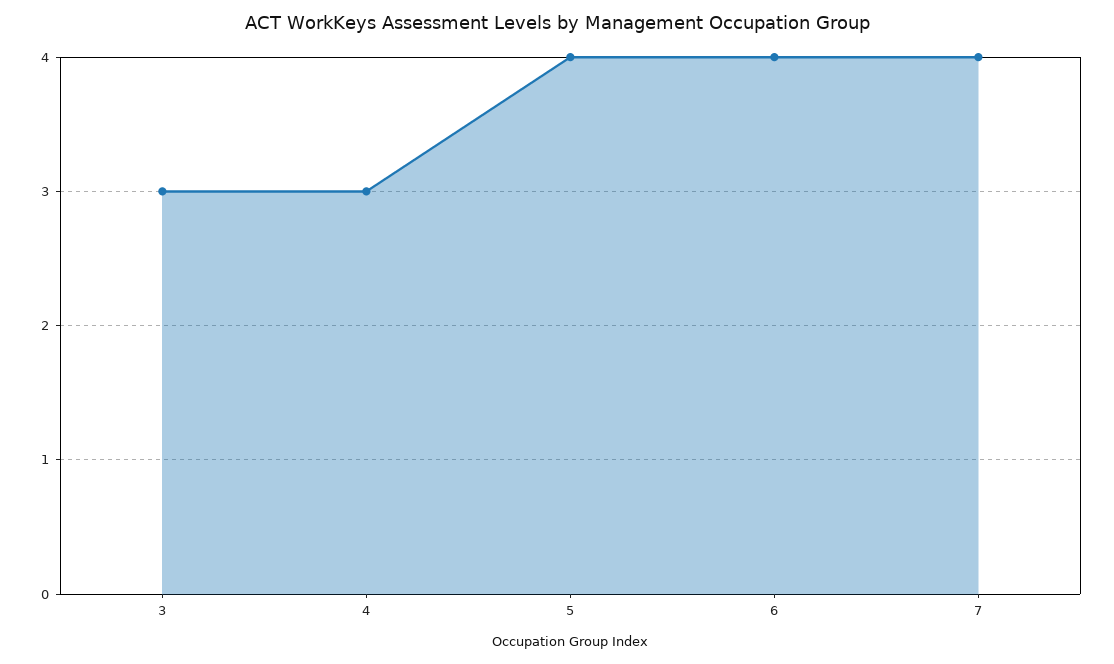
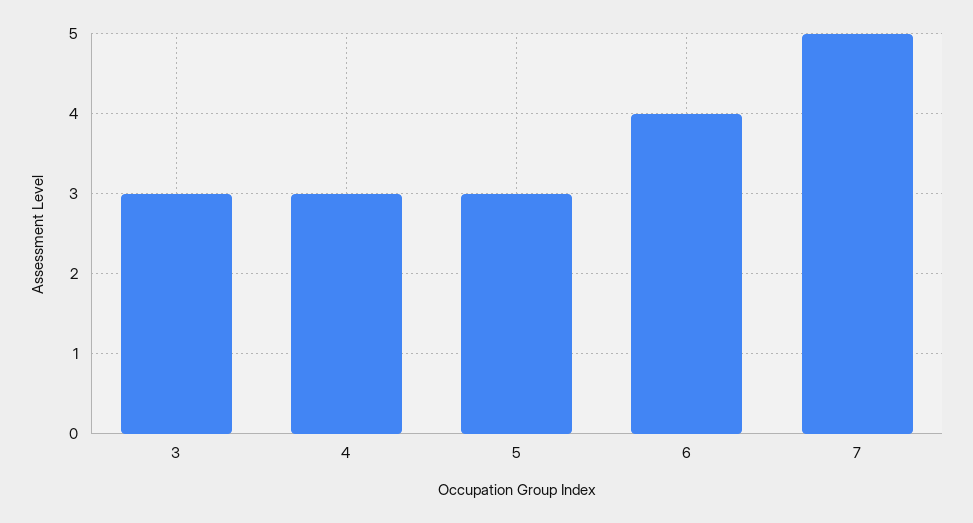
  {
    "3": 3,
    "4": 3,
-   "5": 4,
+   "5": 3,
    "6": 4,
-   "7": 4
+   "7": 5
  }

